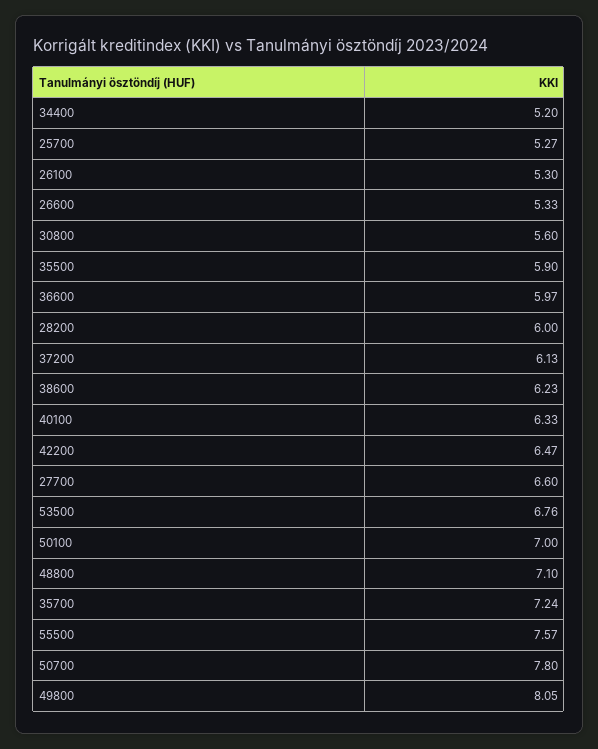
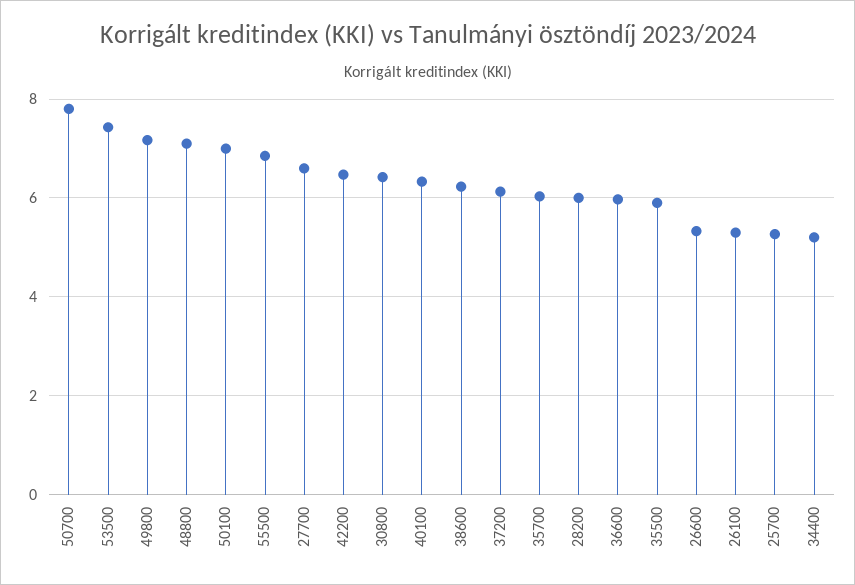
  {
    "34400": 5.2,
    "25700": 5.27,
    "26100": 5.3,
    "26600": 5.33,
-   "30800": 5.6,
+   "30800": 6.4,
    "35500": 5.9,
    "36600": 5.97,
    "28200": 6,
    "37200": 6.13,
    "38600": 6.23,
    "40100": 6.33,
    "42200": 6.47,
    "27700": 6.6,
-   "53500": 6.76,
+   "53500": 7.4,
    "50100": 7,
    "48800": 7.1,
-   "35700": 7.24,
+   "35700": 6,
-   "55500": 7.57,
+   "55500": 6.8,
    "50700": 7.8,
-   "49800": 8.05
+   "49800": 7.2
  }

